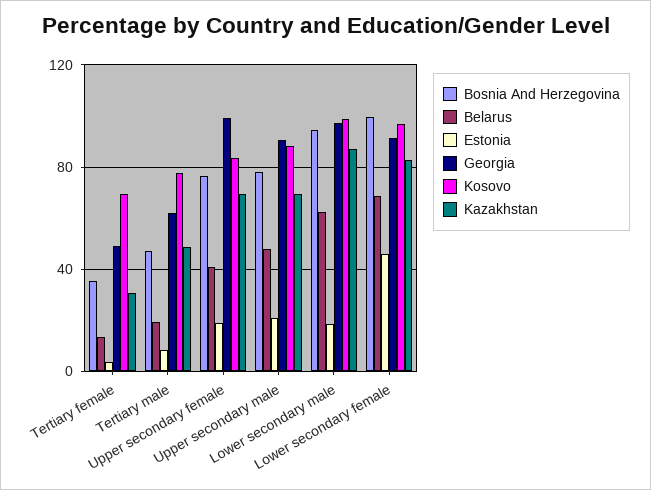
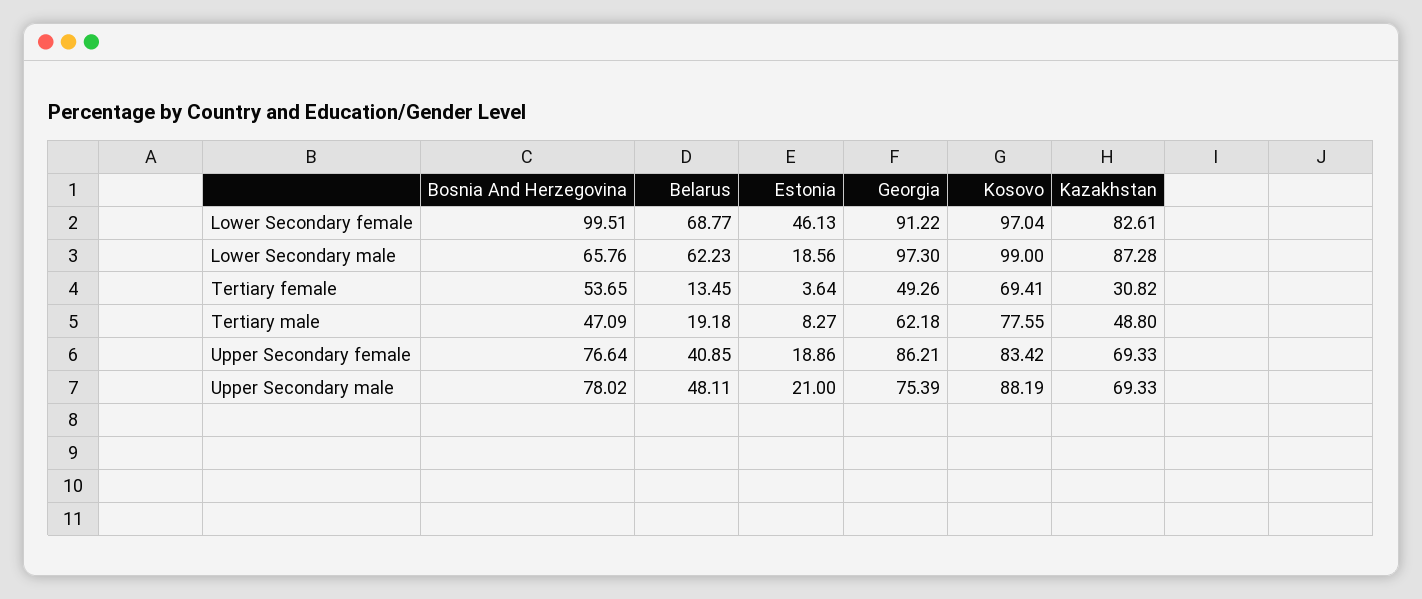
  {
    "Bosnia And Herzegovina": {
-     "Tertiary female": 35,
+     "Tertiary female": 53.65,
      "Tertiary male": 47.09,
      "Upper secondary female": 76.64,
      "Upper secondary male": 78.02,
-     "Lower secondary male": 95,
+     "Lower secondary male": 65.76,
      "Lower secondary female": 99.51
    },
    "Belarus": {
      "Tertiary female": 13.45,
      "Tertiary male": 19.18,
      "Upper secondary female": 40.85,
      "Upper secondary male": 48.11,
      "Lower secondary male": 62.23,
      "Lower secondary female": 68.77
    },
    "Estonia": {
      "Tertiary female": 3.64,
      "Tertiary male": 8.27,
      "Upper secondary female": 18.86,
      "Upper secondary male": 21,
      "Lower secondary male": 18.56,
      "Lower secondary female": 46.13
    },
    "Georgia": {
      "Tertiary female": 49.26,
      "Tertiary male": 62.18,
-     "Upper secondary female": 100,
+     "Upper secondary female": 86.21,
-     "Upper secondary male": 90,
+     "Upper secondary male": 75.39,
      "Lower secondary male": 97.3,
      "Lower secondary female": 91.22
    },
    "Kosovo": {
      "Tertiary female": 69.41,
      "Tertiary male": 77.55,
      "Upper secondary female": 83.42,
      "Upper secondary male": 88.19,
      "Lower secondary male": 99,
      "Lower secondary female": 97.04
    },
    "Kazakhstan": {
      "Tertiary female": 30.82,
      "Tertiary male": 48.8,
      "Upper secondary female": 69.33,
      "Upper secondary male": 69.33,
      "Lower secondary male": 87.28,
      "Lower secondary female": 82.61
    }
  }

